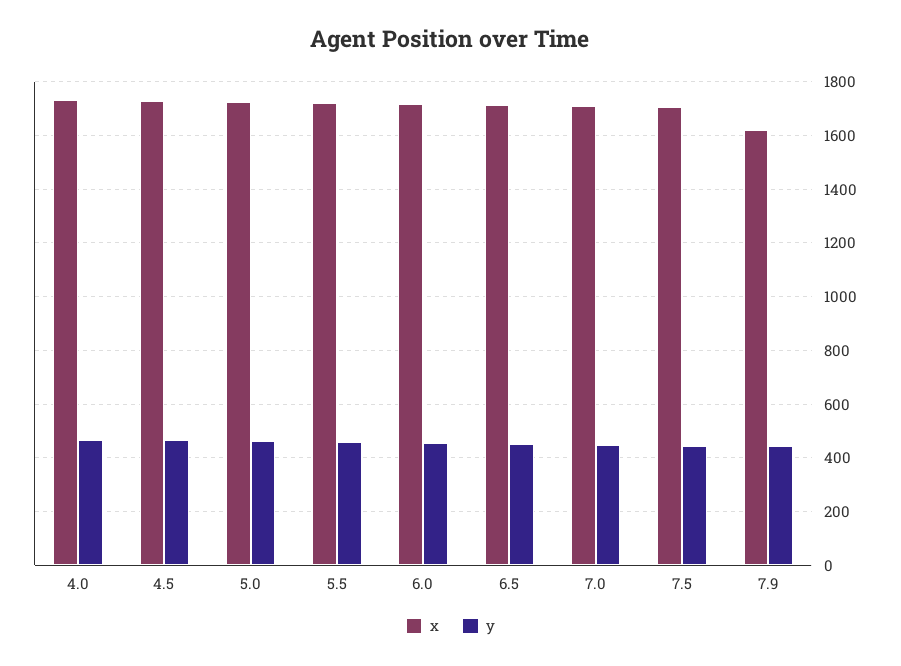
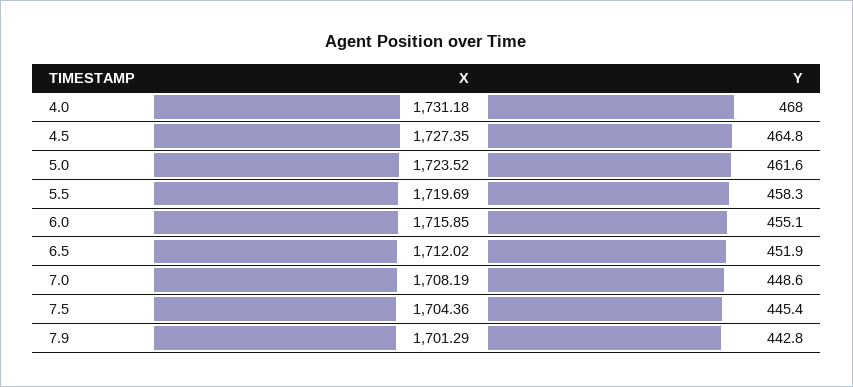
  {
    "x": {
      "4.0": 1731.18,
      "4.5": 1727.35,
      "5.0": 1723.52,
      "5.5": 1719.69,
      "6.0": 1715.85,
      "6.5": 1712.02,
      "7.0": 1708.19,
      "7.5": 1704.36,
-     "7.9": 1625
+     "7.9": 1701.29
    },
    "y": {
      "4.0": 468,
      "4.5": 464.8,
      "5.0": 461.6,
      "5.5": 458.3,
      "6.0": 455.1,
      "6.5": 451.9,
      "7.0": 448.6,
      "7.5": 445.4,
      "7.9": 442.8
    }
  }

